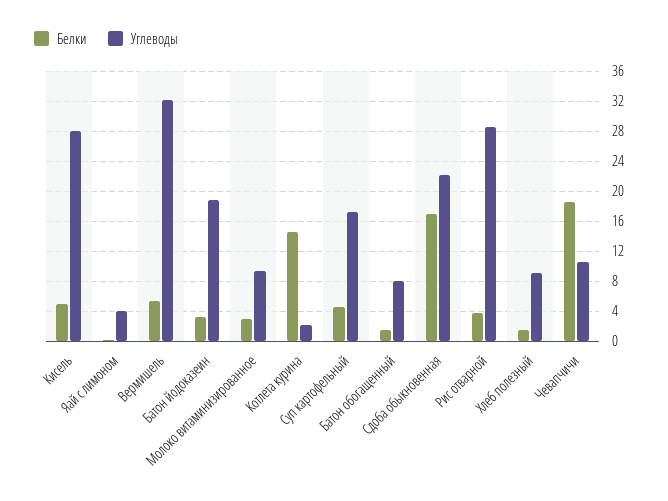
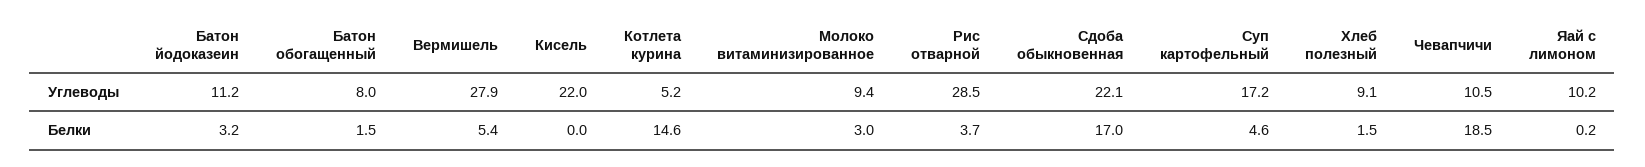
  {
    "Белки": {
-     "Кисель": 5,
+     "Кисель": 0,
      "Яай с лимоном": 0.2,
      "Вермишель": 5.4,
      "Батон йодоказеин": 3.2,
      "Молоко витаминизированное": 3,
      "Котлета курина": 14.6,
      "Суп картофельный": 4.6,
      "Батон обогащенный": 1.5,
      "Сдоба обыкновенная": 17,
      "Рис отварной": 3.7,
      "Хлеб полезный": 1.5,
      "Чевапчичи": 18.5
    },
    "Углеводы": {
-     "Кисель": 28,
+     "Кисель": 22,
-     "Яай с лимоном": 4,
+     "Яай с лимоном": 10.2,
-     "Вермишель": 32,
+     "Вермишель": 27.9,
-     "Батон йодоказеин": 19,
+     "Батон йодоказеин": 11.2,
      "Молоко витаминизированное": 9.4,
-     "Котлета курина": 2,
+     "Котлета курина": 5.2,
      "Суп картофельный": 17.2,
      "Батон обогащенный": 8,
      "Сдоба обыкновенная": 22.1,
      "Рис отварной": 28.5,
      "Хлеб полезный": 9.1,
      "Чевапчичи": 10.5
    }
  }

